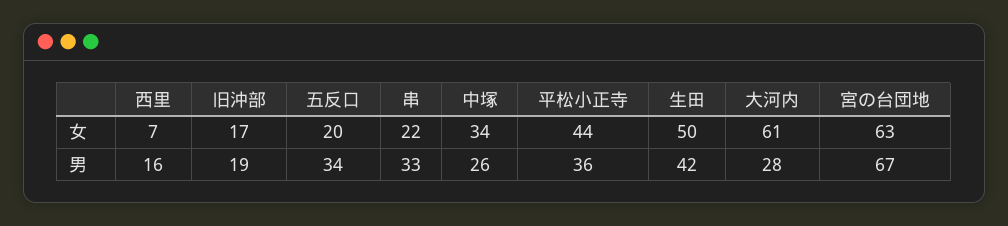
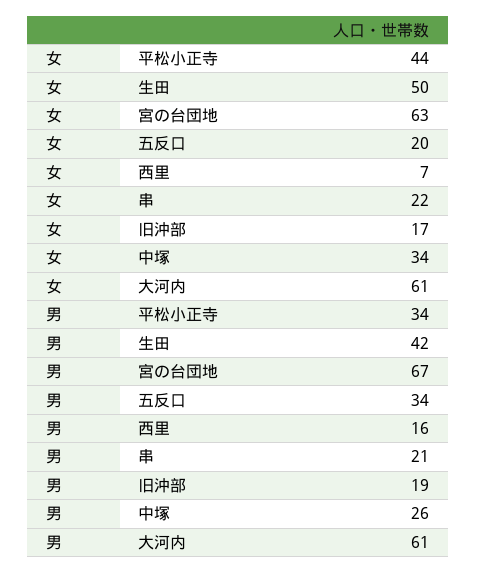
  {
    "西里": {
      "女": 7,
      "男": 16
    },
    "旧沖部": {
      "女": 17,
      "男": 19
    },
    "五反口": {
      "女": 20,
      "男": 34
    },
    "串": {
      "女": 22,
-     "男": 33
+     "男": 21
    },
    "中塚": {
      "女": 34,
      "男": 26
    },
    "平松小正寺": {
      "女": 44,
-     "男": 36
+     "男": 34
    },
    "生田": {
      "女": 50,
      "男": 42
    },
    "大河内": {
      "女": 61,
-     "男": 28
+     "男": 61
    },
    "宮の台団地": {
      "女": 63,
      "男": 67
    }
  }

